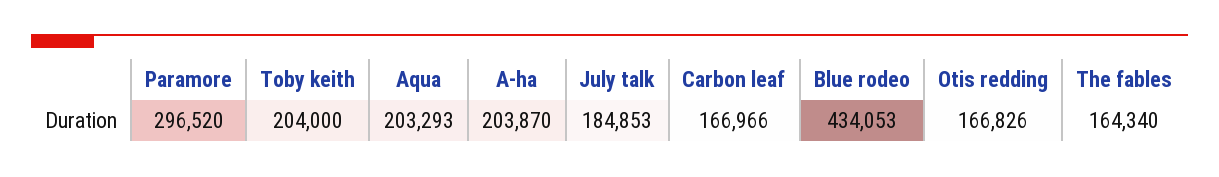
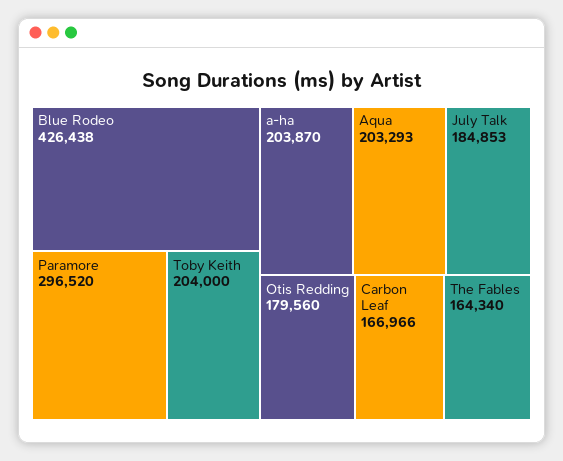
  {
    "Paramore": 296520,
    "Toby keith": 204000,
    "Aqua": 203293,
    "A-ha": 203870,
    "July talk": 184853,
    "Carbon leaf": 166966,
-   "Blue rodeo": 434053,
+   "Blue rodeo": 426438,
-   "Otis redding": 166826,
+   "Otis redding": 179560,
    "The fables": 164340
  }

